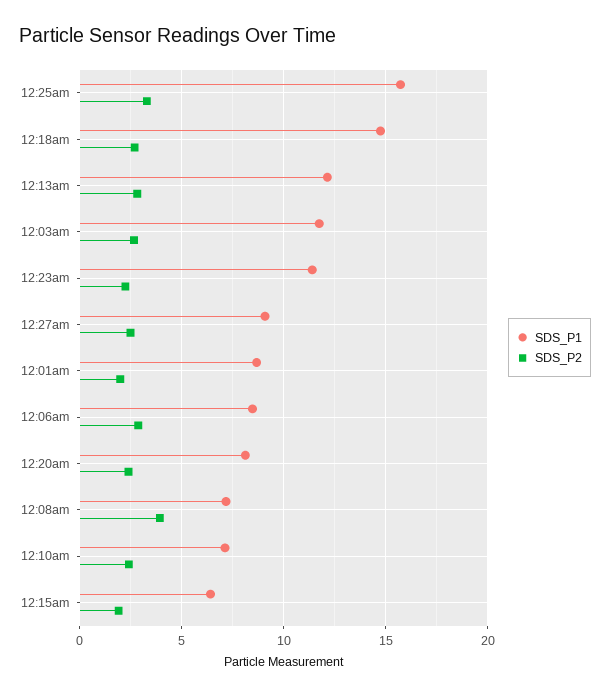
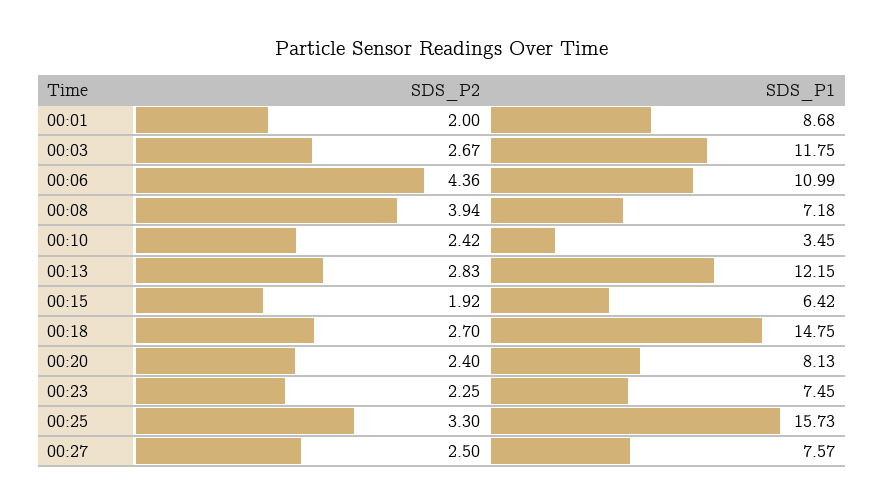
  {
    "SDS_P1": {
      "12:25am": 15.73,
      "12:18am": 14.75,
      "12:13am": 12.15,
      "12:03am": 11.75,
-     "12:23am": 11.5,
+     "12:23am": 7.45,
-     "12:27am": 9,
+     "12:27am": 7.57,
      "12:01am": 8.68,
-     "12:06am": 8.5,
+     "12:06am": 10.99,
      "12:20am": 8.13,
      "12:08am": 7.18,
-     "12:10am": 7,
+     "12:10am": 3.45,
      "12:15am": 6.42
    },
    "SDS_P2": {
      "12:25am": 3.3,
      "12:18am": 2.7,
      "12:13am": 2.83,
      "12:03am": 2.67,
      "12:23am": 2.25,
      "12:27am": 2.5,
      "12:01am": 2,
-     "12:06am": 3,
+     "12:06am": 4.36,
      "12:20am": 2.4,
      "12:08am": 3.94,
      "12:10am": 2.42,
      "12:15am": 1.92
    }
  }

